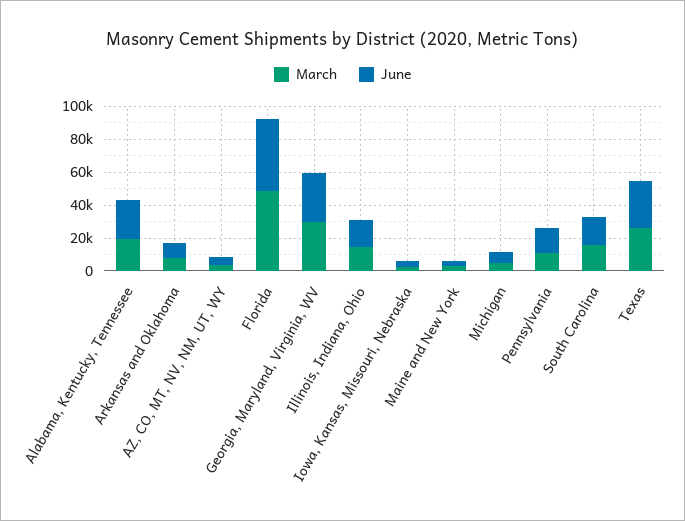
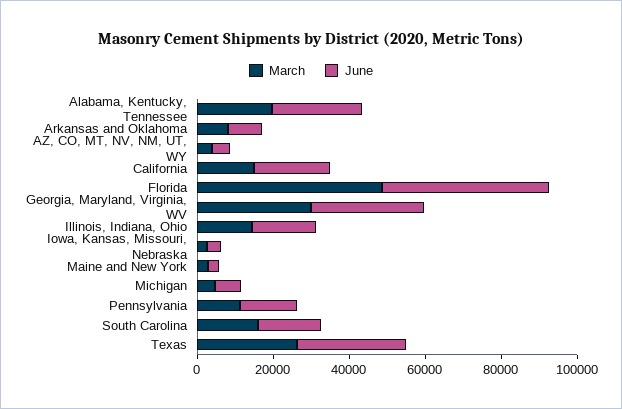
  {
    "March": {
      "Alabama, Kentucky, Tennessee": 20000,
      "Arkansas and Oklahoma": 10000,
      "AZ, CO, MT, NV, NM, UT, WY": 5000,
      "Florida": 50000,
      "Georgia, Maryland, Virginia, WV": 30000,
      "Illinois, Indiana, Ohio": 15000,
      "Iowa, Kansas, Missouri, Nebraska": 5000,
      "Maine and New York": 5000,
      "Michigan": 5000,
      "Pennsylvania": 10000,
      "South Carolina": 15000,
-     "Texas": 25000
+     "Texas": 25000,
+     "California": 15000
    },
    "June": {
      "Alabama, Kentucky, Tennessee": 25000,
      "Arkansas and Oklahoma": 10000,
      "AZ, CO, MT, NV, NM, UT, WY": 5000,
      "Florida": 45000,
      "Georgia, Maryland, Virginia, WV": 30000,
      "Illinois, Indiana, Ohio": 15000,
      "Iowa, Kansas, Missouri, Nebraska": 5000,
      "Maine and New York": 5000,
      "Michigan": 5000,
      "Pennsylvania": 15000,
      "South Carolina": 15000,
-     "Texas": 30000
+     "Texas": 30000,
+     "California": 20000
    }
  }

